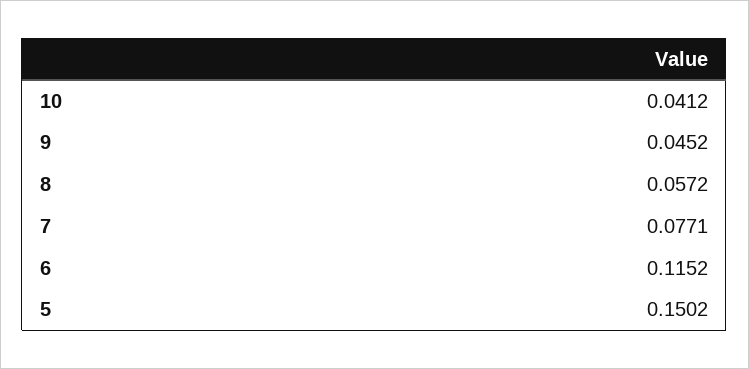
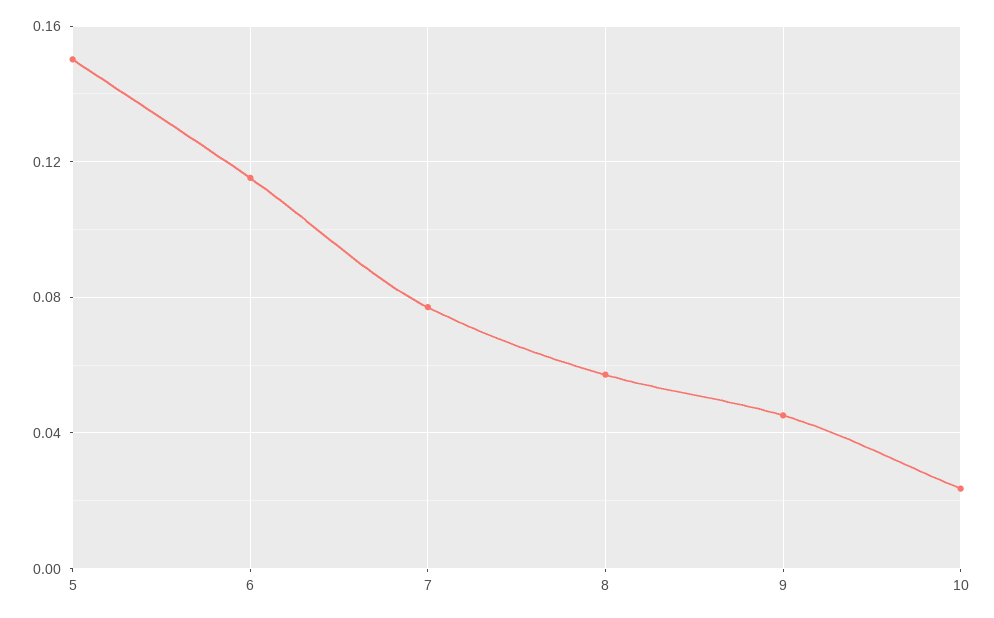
  {
-   "10": 0.0412,
+   "10": 0.025,
    "9": 0.0452,
    "8": 0.0572,
    "7": 0.0771,
    "6": 0.1152,
    "5": 0.1502
  }

